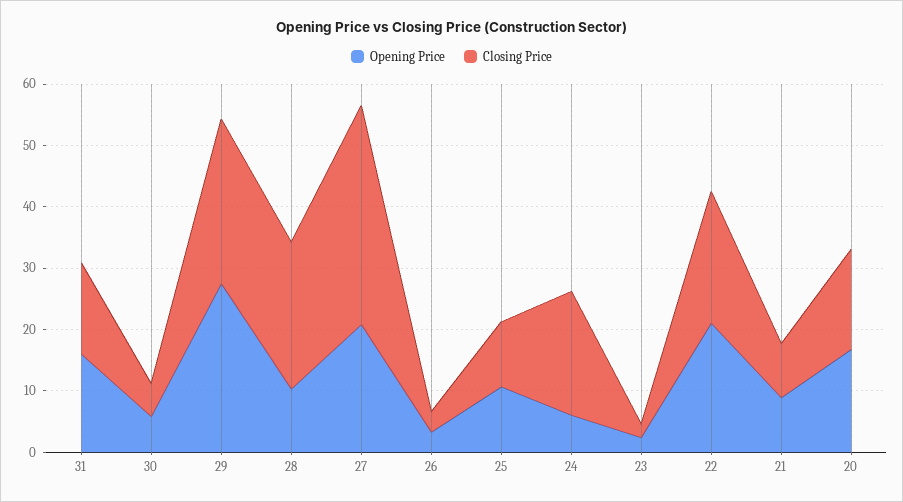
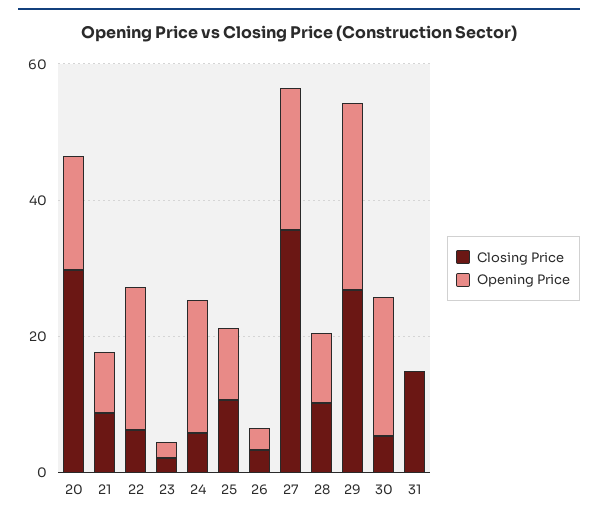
  {
    "Opening Price": {
-     "31": 16,
+     "31": 0,
-     "30": 6,
+     "30": 20,
      "29": 28,
      "28": 10,
      "27": 20,
      "26": 4,
      "25": 10,
-     "24": 6,
+     "24": 20,
      "23": 2,
      "22": 22,
      "21": 8,
      "20": 16
    },
    "Closing Price": {
      "31": 14,
      "30": 6,
      "29": 26,
-     "28": 24,
+     "28": 10,
      "27": 36,
      "26": 4,
      "25": 10,
-     "24": 20,
+     "24": 5,
      "23": 2,
-     "22": 22,
+     "22": 5,
      "21": 8,
-     "20": 16
+     "20": 30
    }
  }

